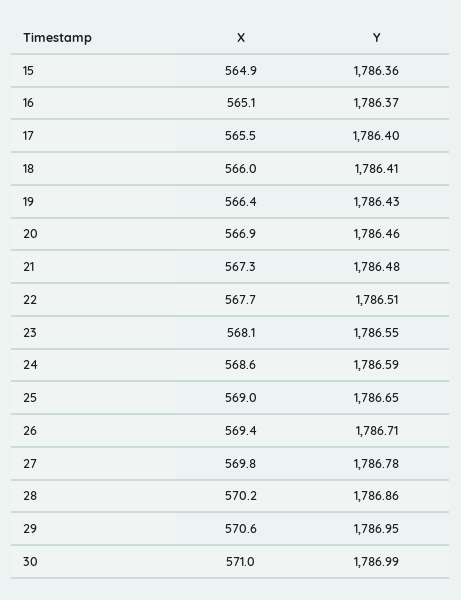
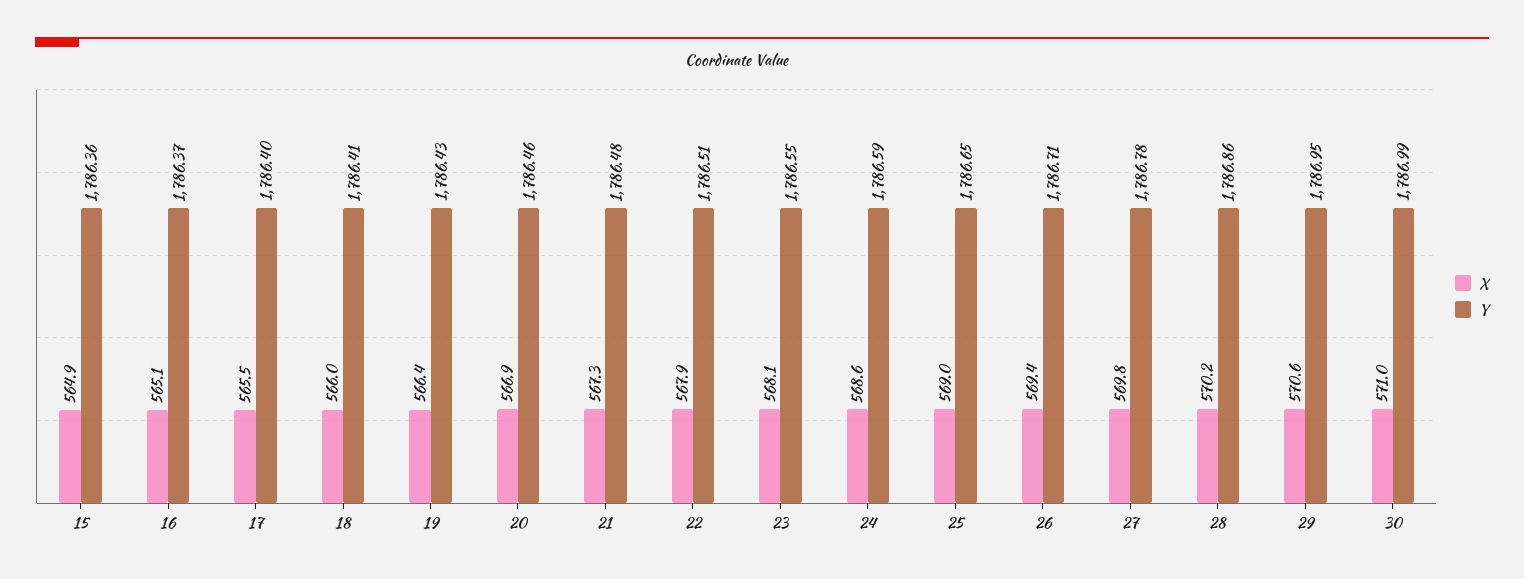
  {
    "X": {
      "15": 564.9,
      "16": 565.1,
      "17": 565.5,
      "18": 566,
      "19": 566.4,
      "20": 566.9,
      "21": 567.3,
-     "22": 567.7,
+     "22": 567.9,
      "23": 568.1,
      "24": 568.6,
      "25": 569,
      "26": 569.4,
      "27": 569.8,
      "28": 570.2,
      "29": 570.6,
      "30": 571
    },
    "Y": {
      "15": 1786.36,
      "16": 1786.37,
      "17": 1786.4,
      "18": 1786.41,
      "19": 1786.43,
      "20": 1786.46,
      "21": 1786.48,
      "22": 1786.51,
      "23": 1786.55,
      "24": 1786.59,
      "25": 1786.65,
      "26": 1786.71,
      "27": 1786.78,
      "28": 1786.86,
      "29": 1786.95,
      "30": 1786.99
    }
  }

